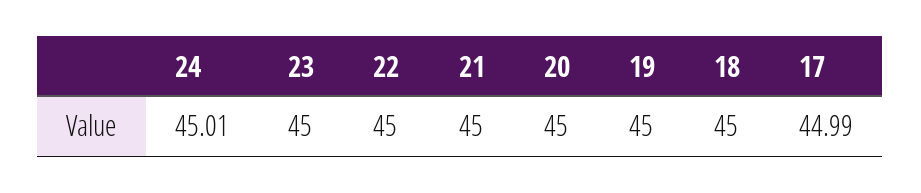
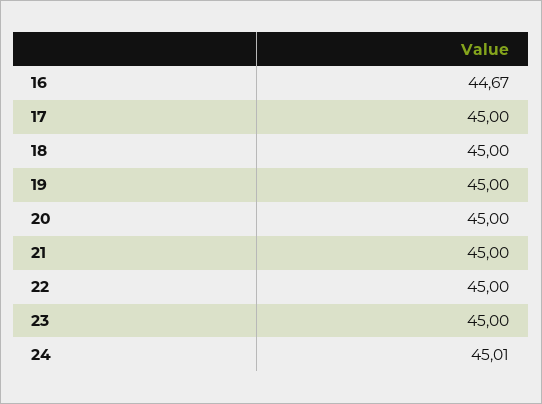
  {
    "24": 45.01,
    "23": 45,
    "22": 45,
    "21": 45,
    "20": 45,
    "19": 45,
    "18": 45,
-   "17": 44.99
+   "17": 45,
+   "16": 44.67
  }

